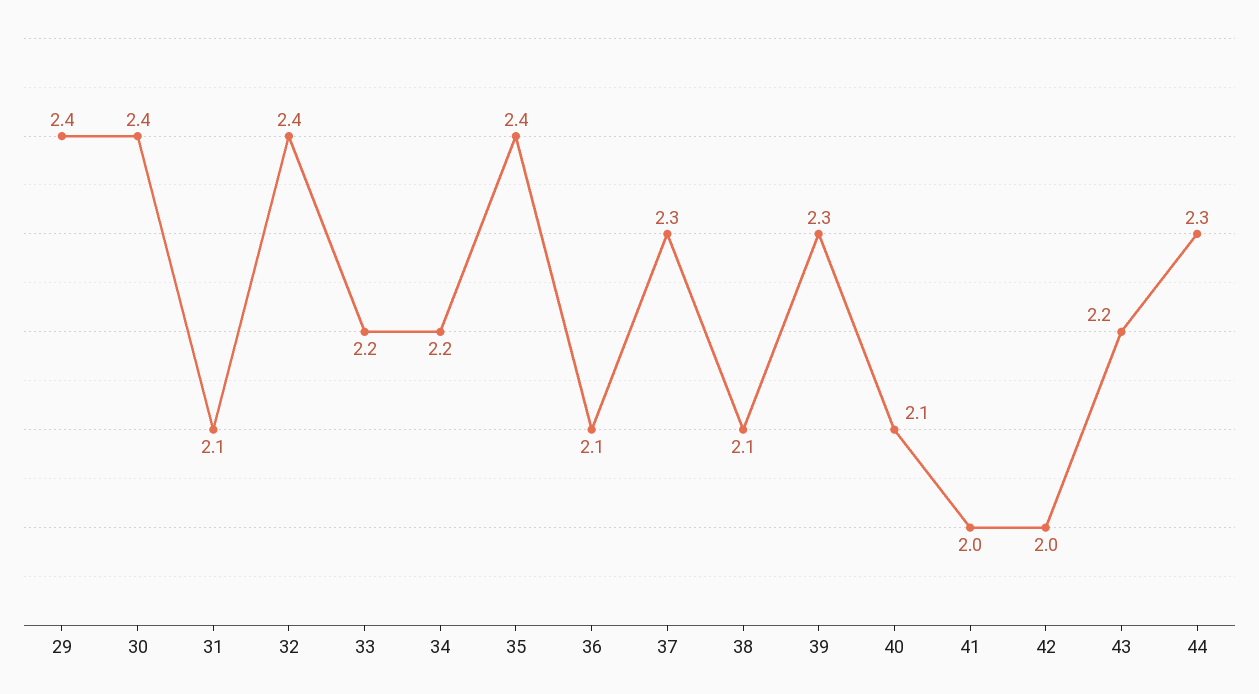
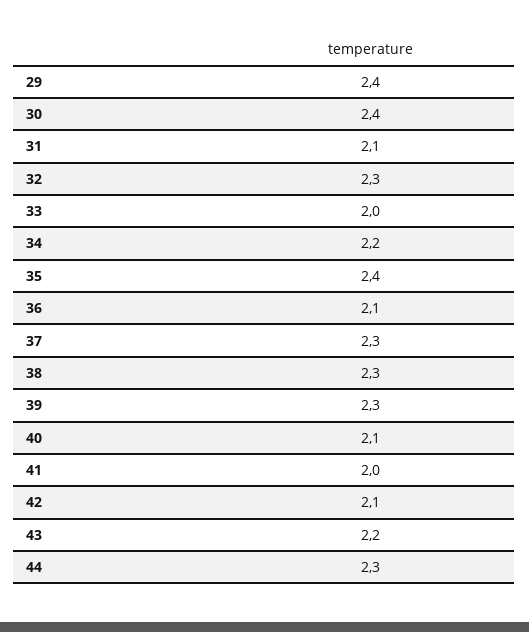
  {
    "29": 2.4,
    "30": 2.4,
    "31": 2.1,
-   "32": 2.4,
+   "32": 2.3,
-   "33": 2.2,
+   "33": 2,
    "34": 2.2,
    "35": 2.4,
    "36": 2.1,
    "37": 2.3,
-   "38": 2.1,
+   "38": 2.3,
    "39": 2.3,
    "40": 2.1,
    "41": 2,
-   "42": 2,
+   "42": 2.1,
    "43": 2.2,
    "44": 2.3
  }

